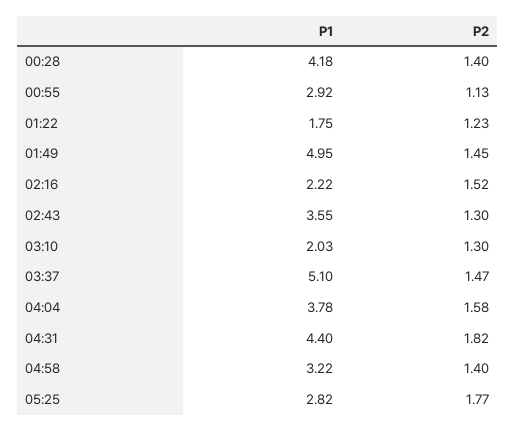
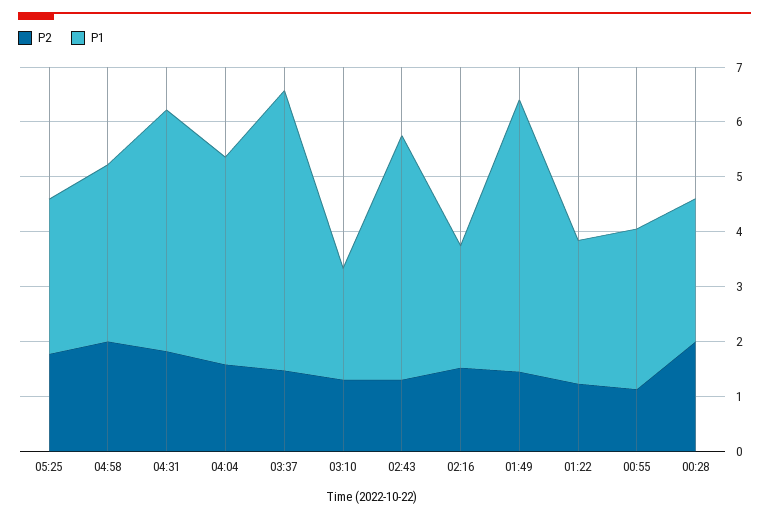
  {
    "P1": {
-     "00:28": 4.18,
+     "00:28": 2.6,
      "00:55": 2.92,
-     "01:22": 1.75,
+     "01:22": 2.6,
      "01:49": 4.95,
      "02:16": 2.22,
-     "02:43": 3.55,
+     "02:43": 4.4,
      "03:10": 2.03,
      "03:37": 5.1,
      "04:04": 3.78,
      "04:31": 4.4,
      "04:58": 3.22,
      "05:25": 2.82
    },
    "P2": {
-     "00:28": 1.4,
+     "00:28": 2,
      "00:55": 1.13,
      "01:22": 1.23,
      "01:49": 1.45,
      "02:16": 1.52,
      "02:43": 1.3,
      "03:10": 1.3,
      "03:37": 1.47,
      "04:04": 1.58,
      "04:31": 1.82,
-     "04:58": 1.4,
+     "04:58": 2,
      "05:25": 1.77
    }
  }

